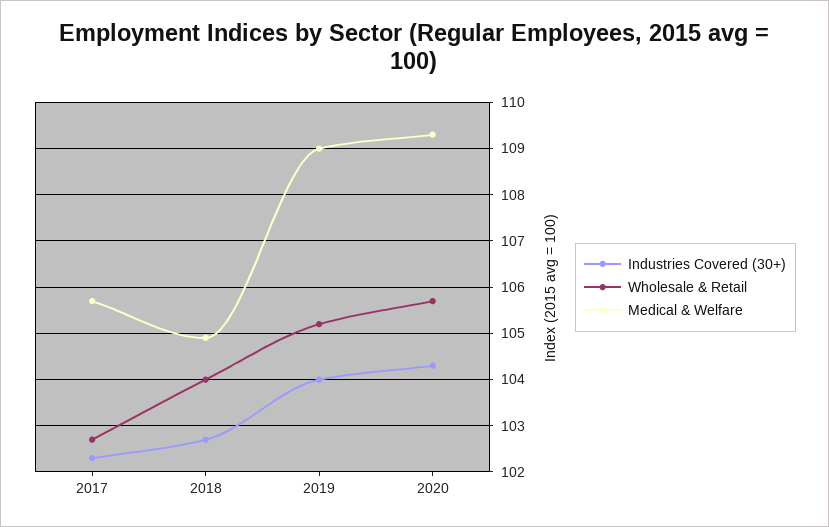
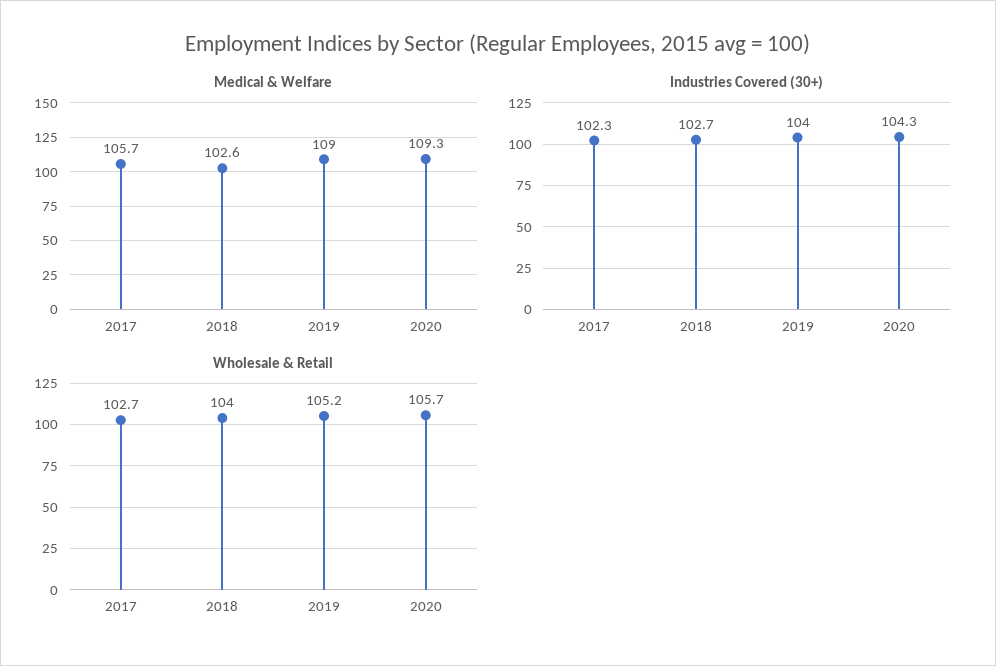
  {
    "Industries Covered (30+)": {
      "2017": 102.3,
      "2018": 102.7,
      "2019": 104,
      "2020": 104.3
    },
    "Wholesale & Retail": {
      "2017": 102.7,
      "2018": 104,
      "2019": 105.2,
      "2020": 105.7
    },
    "Medical & Welfare": {
      "2017": 105.7,
-     "2018": 105,
+     "2018": 102.6,
      "2019": 109,
      "2020": 109.3
    }
  }

